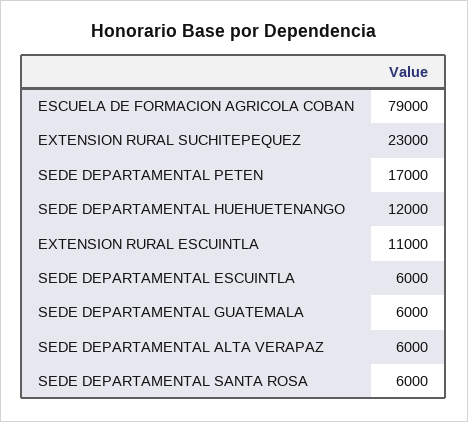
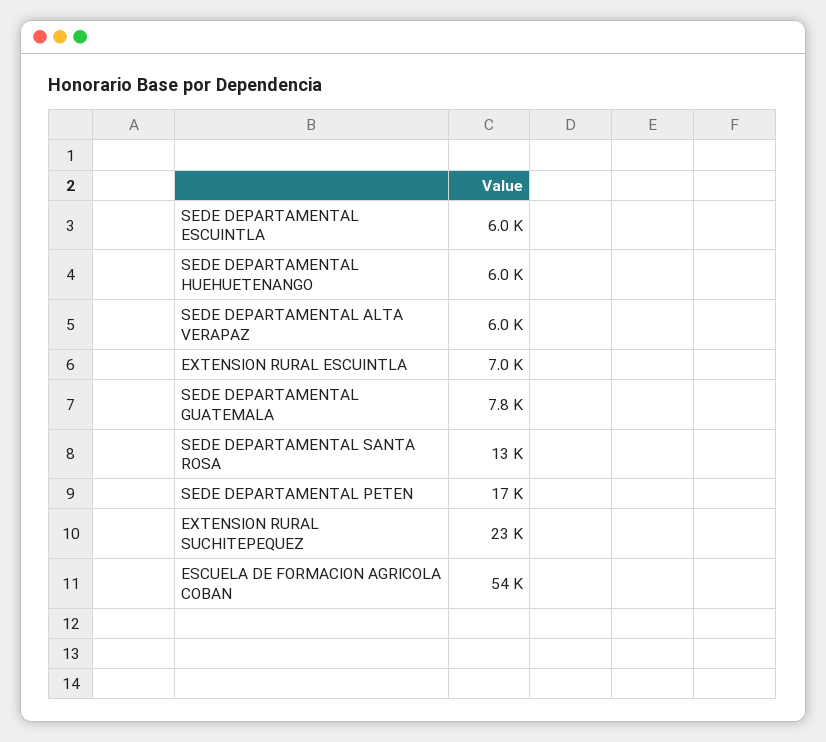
  {
-   "ESCUELA DE FORMACION AGRICOLA COBAN": 79000,
+   "ESCUELA DE FORMACION AGRICOLA COBAN": 54000,
    "EXTENSION RURAL SUCHITEPEQUEZ": 23000,
    "SEDE DEPARTAMENTAL PETEN": 17000,
-   "SEDE DEPARTAMENTAL HUEHUETENANGO": 12000,
+   "SEDE DEPARTAMENTAL HUEHUETENANGO": 6000,
-   "EXTENSION RURAL ESCUINTLA": 11000,
+   "EXTENSION RURAL ESCUINTLA": 7000,
    "SEDE DEPARTAMENTAL ESCUINTLA": 6000,
-   "SEDE DEPARTAMENTAL GUATEMALA": 6000,
+   "SEDE DEPARTAMENTAL GUATEMALA": 7800,
    "SEDE DEPARTAMENTAL ALTA VERAPAZ": 6000,
-   "SEDE DEPARTAMENTAL SANTA ROSA": 6000
+   "SEDE DEPARTAMENTAL SANTA ROSA": 13000
  }

